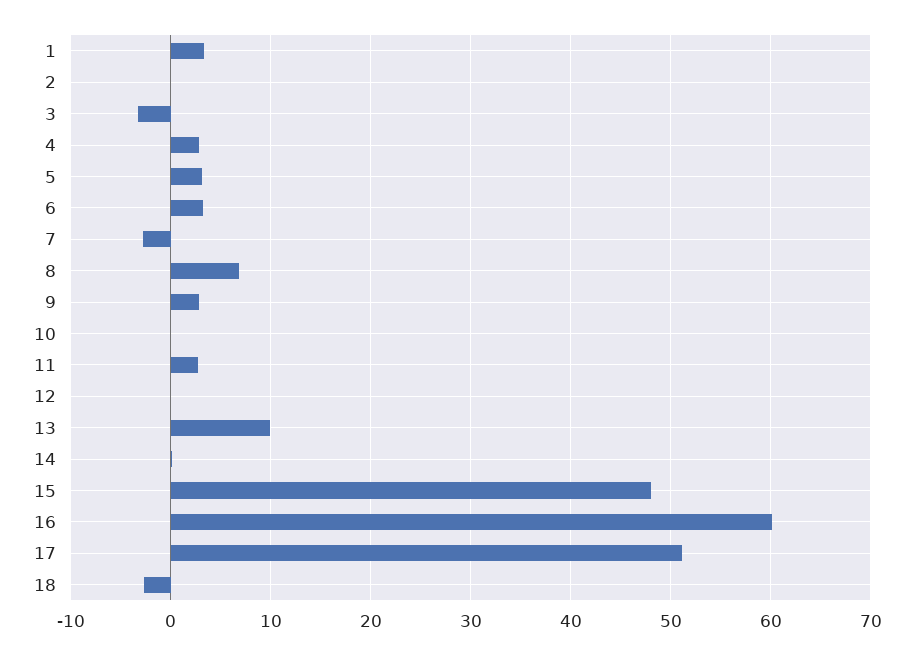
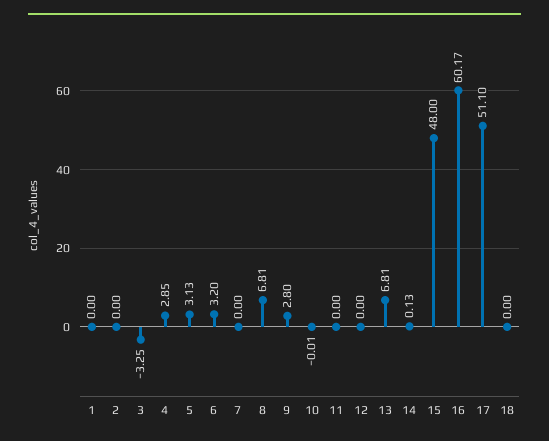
  {
-   "1": 3,
+   "1": 0,
    "2": 0,
    "3": -3.25,
    "4": 2.85,
    "5": 3.13,
    "6": 3.2,
-   "7": -3,
+   "7": 0,
    "8": 6.81,
    "9": 2.8,
    "10": -0.01,
-   "11": 3,
+   "11": 0,
    "12": 0,
-   "13": 10,
+   "13": 6.81,
    "14": 0.13,
    "15": 48,
    "16": 60.17,
    "17": 51.1,
-   "18": -3
+   "18": 0
  }

